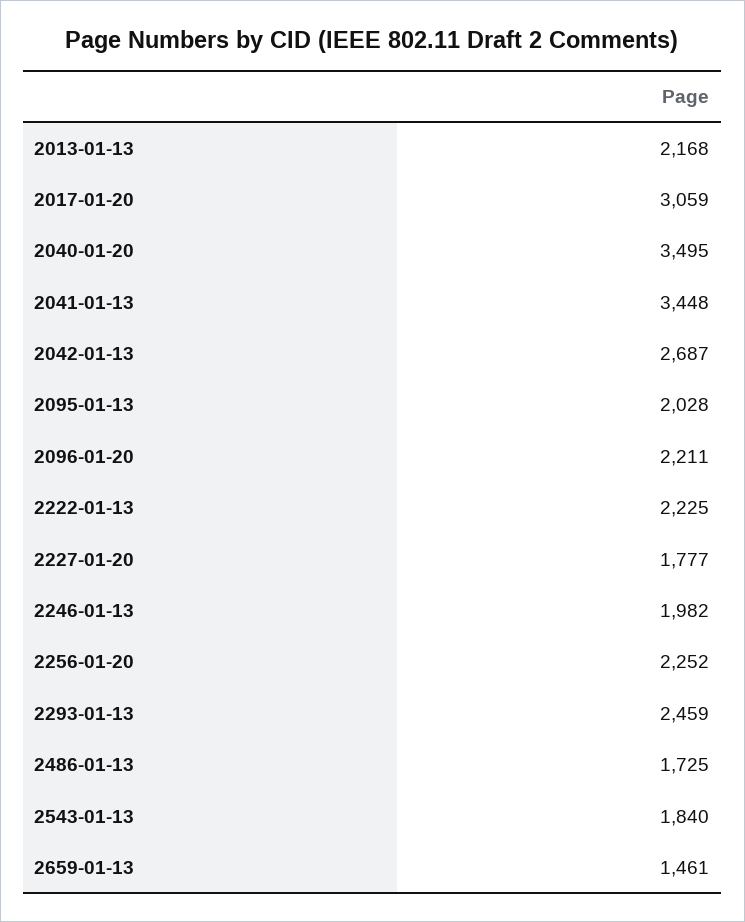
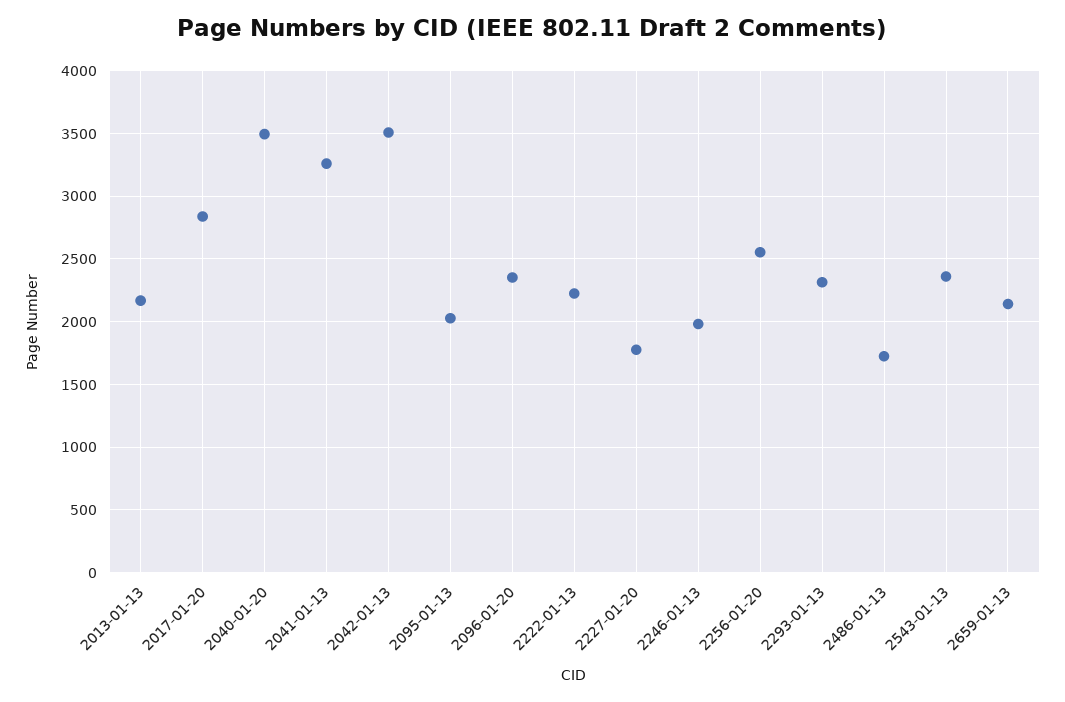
  {
    "2013-01-13": 2168,
-   "2017-01-20": 3059,
+   "2017-01-20": 2850,
    "2040-01-20": 3495,
-   "2041-01-13": 3448,
+   "2041-01-13": 3250,
-   "2042-01-13": 2687,
+   "2042-01-13": 3500,
    "2095-01-13": 2028,
-   "2096-01-20": 2211,
+   "2096-01-20": 2350,
    "2222-01-13": 2225,
    "2227-01-20": 1777,
    "2246-01-13": 1982,
-   "2256-01-20": 2252,
+   "2256-01-20": 2550,
-   "2293-01-13": 2459,
+   "2293-01-13": 2300,
    "2486-01-13": 1725,
-   "2543-01-13": 1840,
+   "2543-01-13": 2350,
-   "2659-01-13": 1461
+   "2659-01-13": 2150
  }

